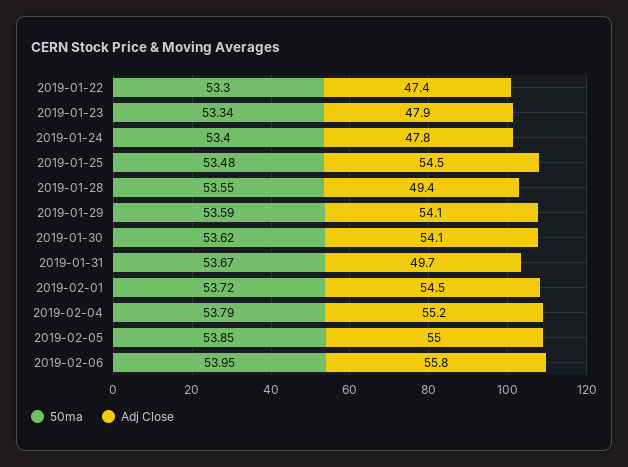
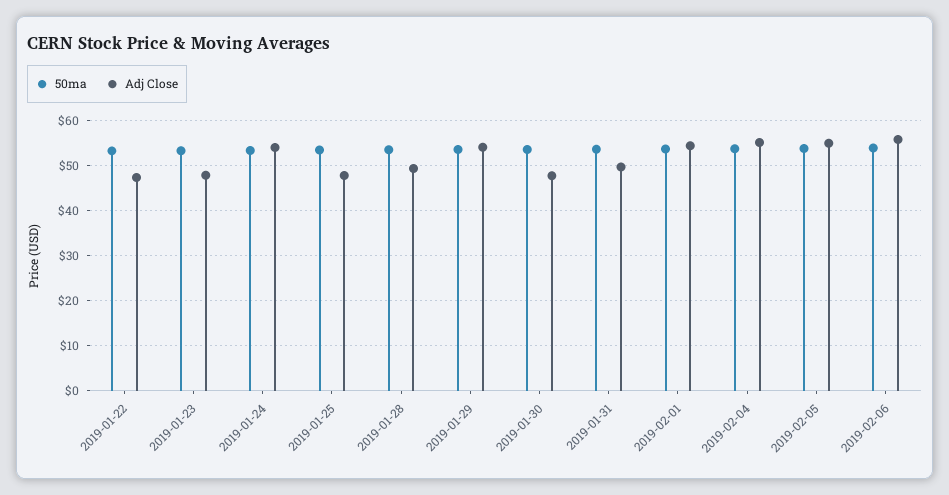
  {
    "50ma": {
      "2019-01-22": 53.3,
      "2019-01-23": 53.34,
      "2019-01-24": 53.4,
      "2019-01-25": 53.48,
      "2019-01-28": 53.55,
      "2019-01-29": 53.59,
      "2019-01-30": 53.62,
      "2019-01-31": 53.67,
      "2019-02-01": 53.72,
      "2019-02-04": 53.79,
      "2019-02-05": 53.85,
      "2019-02-06": 53.95
    },
    "Adj Close": {
      "2019-01-22": 47.4,
      "2019-01-23": 47.9,
-     "2019-01-24": 47.8,
+     "2019-01-24": 54,
-     "2019-01-25": 54.5,
+     "2019-01-25": 48,
      "2019-01-28": 49.4,
      "2019-01-29": 54.1,
-     "2019-01-30": 54.1,
+     "2019-01-30": 48,
      "2019-01-31": 49.7,
      "2019-02-01": 54.5,
      "2019-02-04": 55.2,
      "2019-02-05": 55,
      "2019-02-06": 55.8
    }
  }

